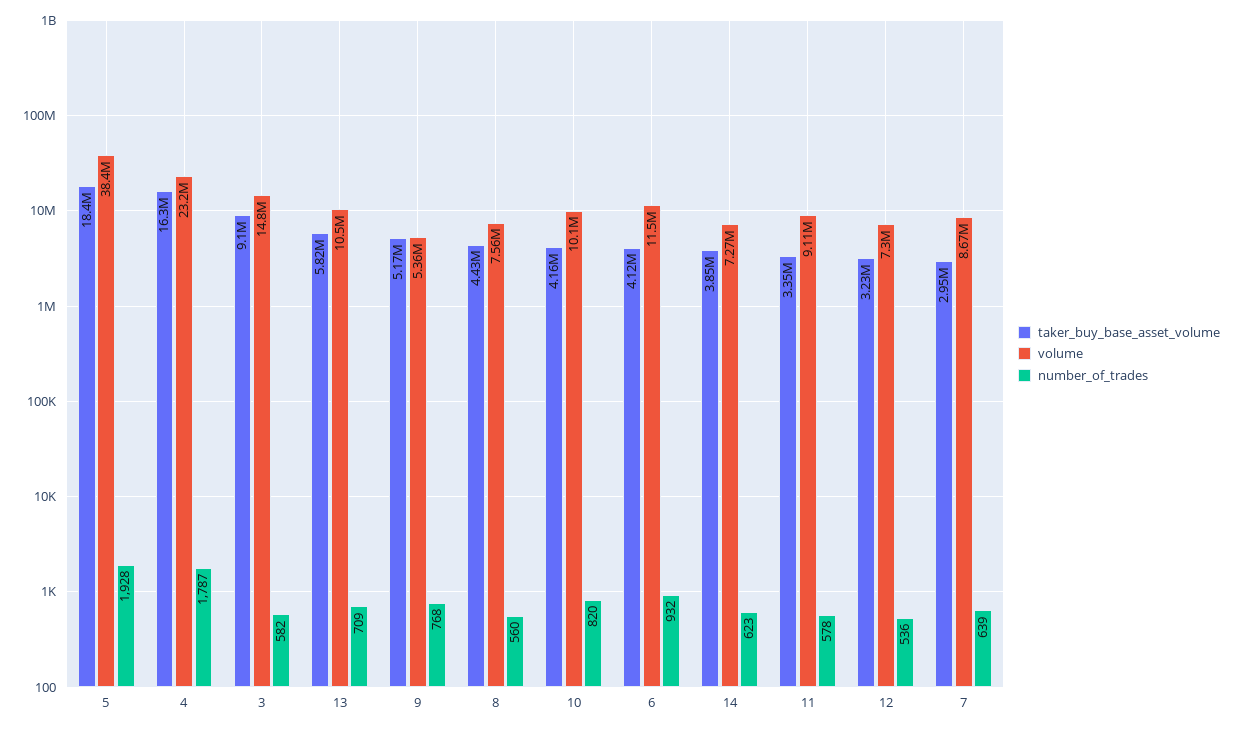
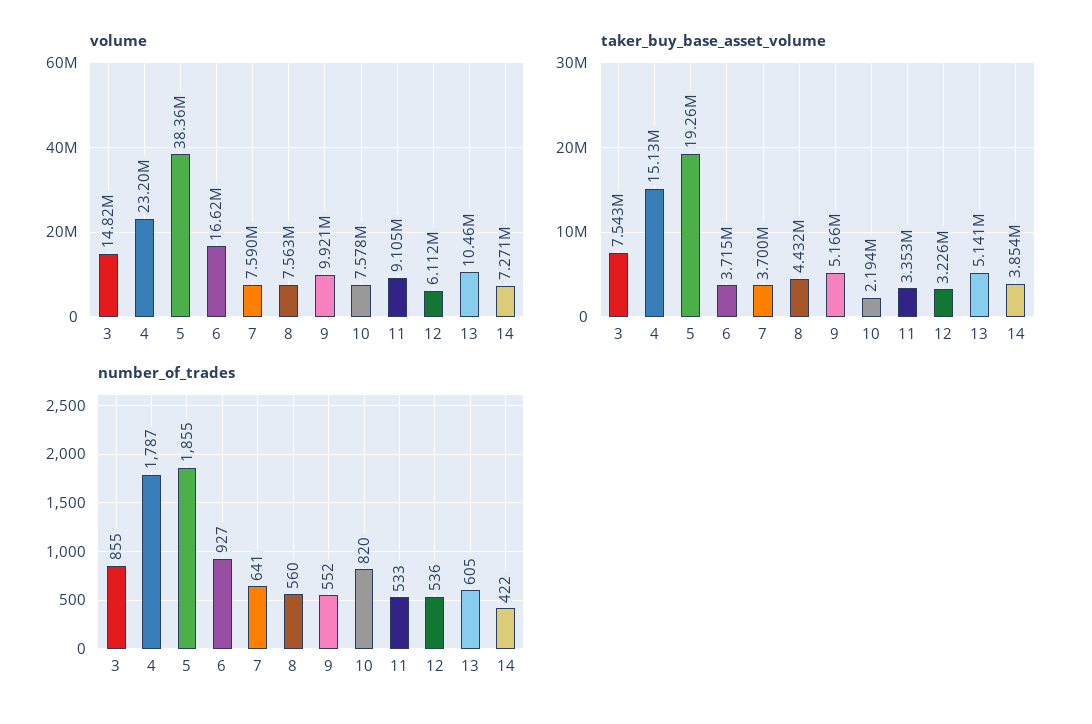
  {
    "taker_buy_base_asset_volume": {
-     "5": 18400000,
+     "5": 19260000,
-     "4": 16300000,
+     "4": 15130000,
-     "3": 9100000,
+     "3": 7543000,
-     "13": 5820000,
+     "13": 5141000,
      "9": 5166000,
      "8": 4432000,
-     "10": 4160000,
+     "10": 2194000,
-     "6": 4120000,
+     "6": 3715000,
      "14": 3854000,
      "11": 3353000,
      "12": 3226000,
-     "7": 2950000
+     "7": 3700000
    },
    "volume": {
      "5": 38360000,
      "4": 23200000,
      "3": 14820000,
      "13": 10460000,
-     "9": 5360000,
+     "9": 9921000,
      "8": 7563000,
-     "10": 10100000,
+     "10": 7578000,
-     "6": 11500000,
+     "6": 16620000,
      "14": 7271000,
      "11": 9105000,
-     "12": 7300000,
+     "12": 6112000,
-     "7": 8670000
+     "7": 7590000
    },
    "number_of_trades": {
-     "5": 1928,
+     "5": 1855,
      "4": 1787,
-     "3": 582,
+     "3": 855,
-     "13": 709,
+     "13": 605,
-     "9": 768,
+     "9": 552,
      "8": 560,
      "10": 820,
-     "6": 932,
+     "6": 927,
-     "14": 623,
+     "14": 422,
-     "11": 578,
+     "11": 533,
      "12": 536,
-     "7": 639
+     "7": 641
    }
  }

